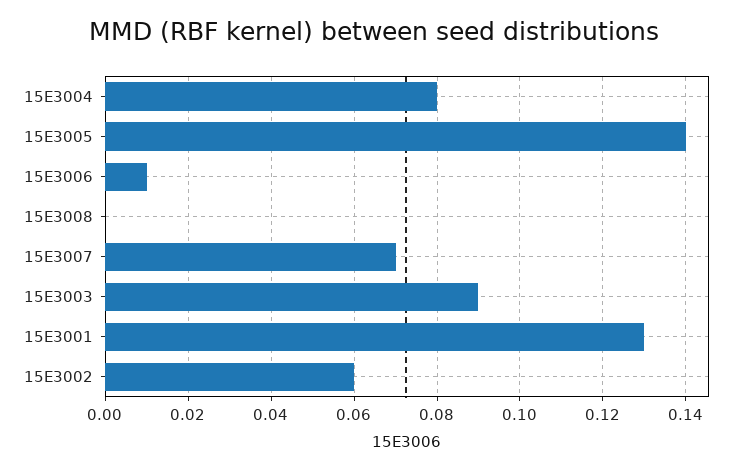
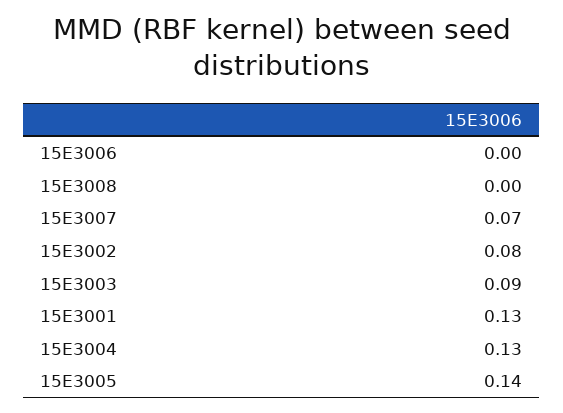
  {
-   "15E3004": 0.08,
+   "15E3004": 0.13,
    "15E3005": 0.14,
-   "15E3006": 0.01,
+   "15E3006": 0,
    "15E3008": 0,
    "15E3007": 0.07,
    "15E3003": 0.09,
    "15E3001": 0.13,
-   "15E3002": 0.06
+   "15E3002": 0.08
  }

